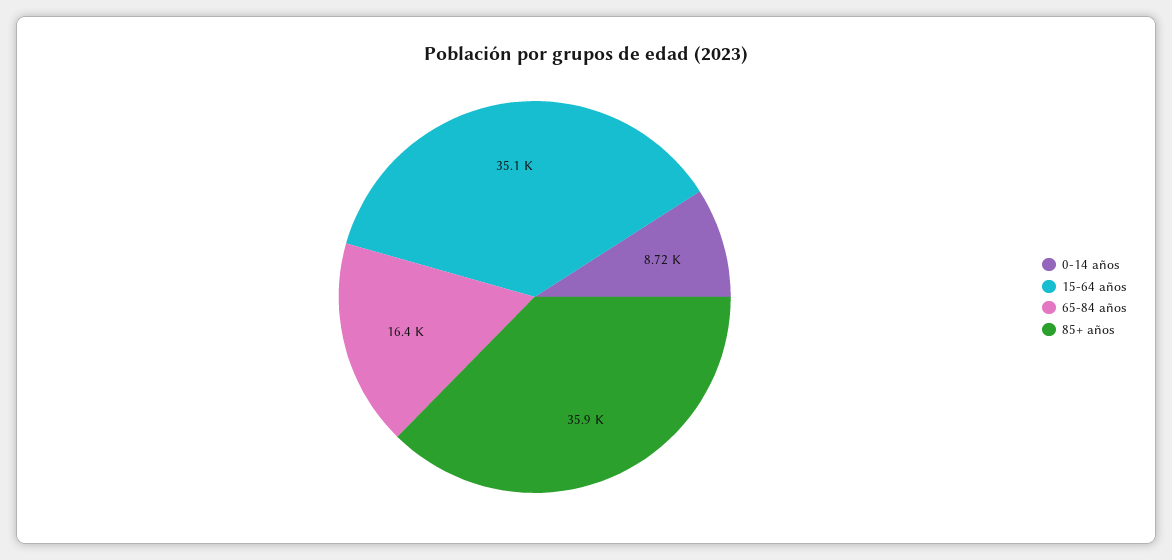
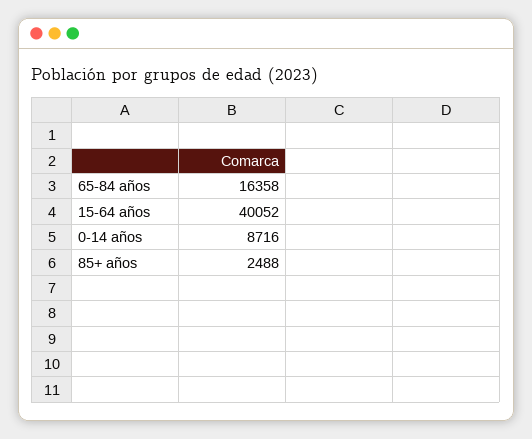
  {
    "0-14 años": 8716,
-   "15-64 años": 35100,
+   "15-64 años": 40052,
    "65-84 años": 16358,
-   "85+ años": 35900
+   "85+ años": 2488
  }

